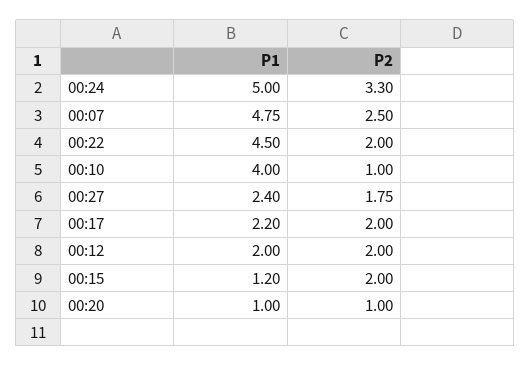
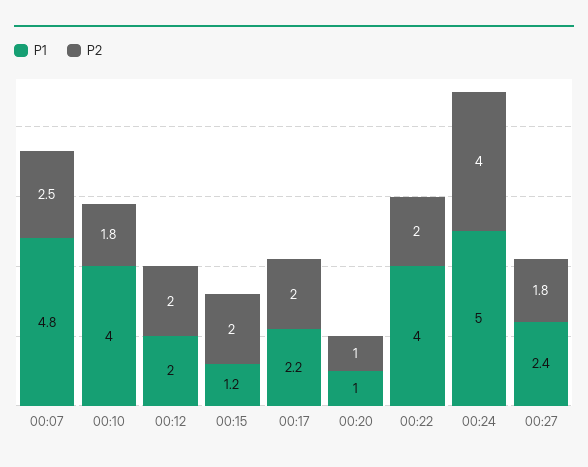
  {
    "P1": {
      "00:24": 5,
      "00:07": 4.75,
-     "00:22": 4.5,
+     "00:22": 4,
      "00:10": 4,
      "00:27": 2.4,
      "00:17": 2.2,
      "00:12": 2,
      "00:15": 1.2,
      "00:20": 1
    },
    "P2": {
-     "00:24": 3.3,
+     "00:24": 4,
      "00:07": 2.5,
      "00:22": 2,
-     "00:10": 1,
+     "00:10": 1.8,
      "00:27": 1.75,
      "00:17": 2,
      "00:12": 2,
      "00:15": 2,
      "00:20": 1
    }
  }

